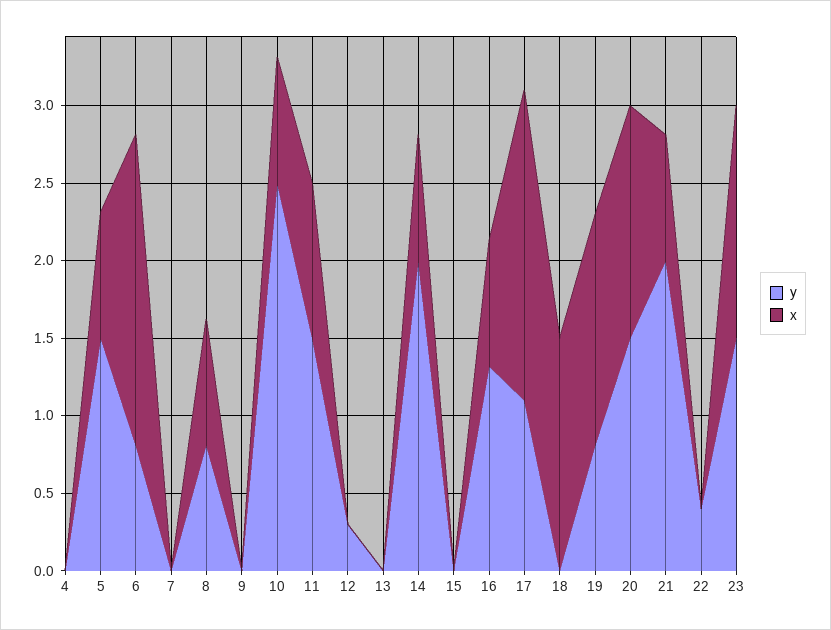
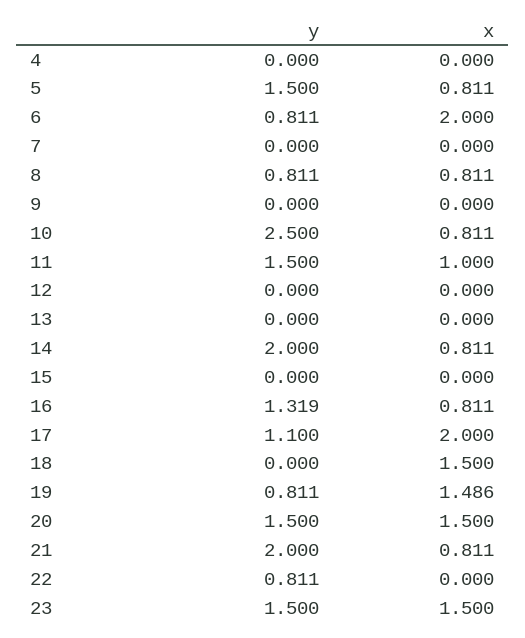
  {
    "y": {
      "4": 0,
      "5": 1.5,
      "6": 0.811,
      "7": 0,
      "8": 0.811,
      "9": 0,
      "10": 2.5,
      "11": 1.5,
-     "12": 0.3,
+     "12": 0,
      "13": 0,
      "14": 2,
      "15": 0,
      "16": 1.319,
      "17": 1.1,
      "18": 0,
      "19": 0.811,
      "20": 1.5,
      "21": 2,
-     "22": 0.4,
+     "22": 0.811,
      "23": 1.5
    },
    "x": {
      "4": 0,
      "5": 0.811,
      "6": 2,
      "7": 0,
      "8": 0.811,
      "9": 0,
      "10": 0.811,
      "11": 1,
      "12": 0,
      "13": 0,
      "14": 0.811,
      "15": 0,
      "16": 0.811,
      "17": 2,
      "18": 1.5,
      "19": 1.486,
      "20": 1.5,
      "21": 0.811,
      "22": 0,
      "23": 1.5
    }
  }

